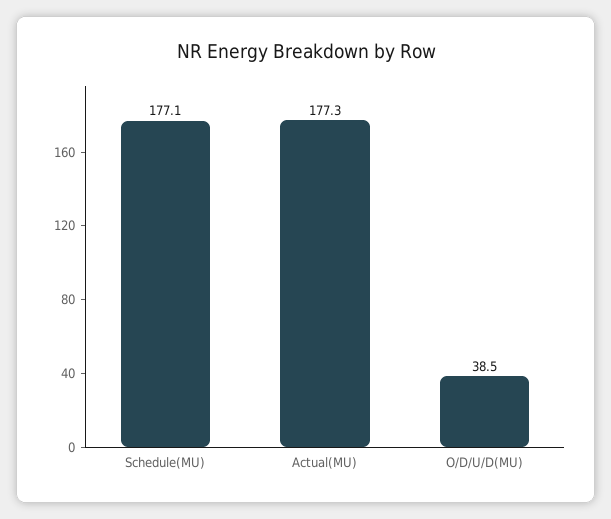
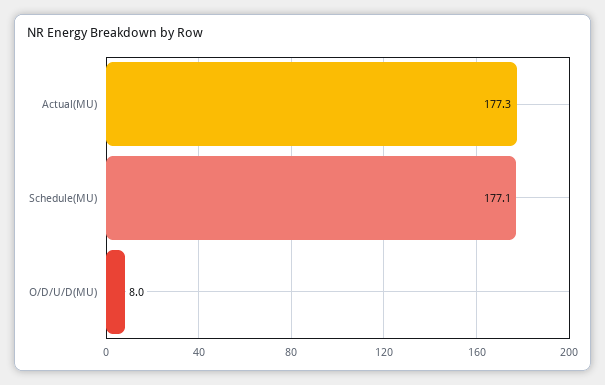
  {
    "Schedule(MU)": 177.1,
    "Actual(MU)": 177.3,
-   "O/D/U/D(MU)": 38.5
+   "O/D/U/D(MU)": 8
  }

